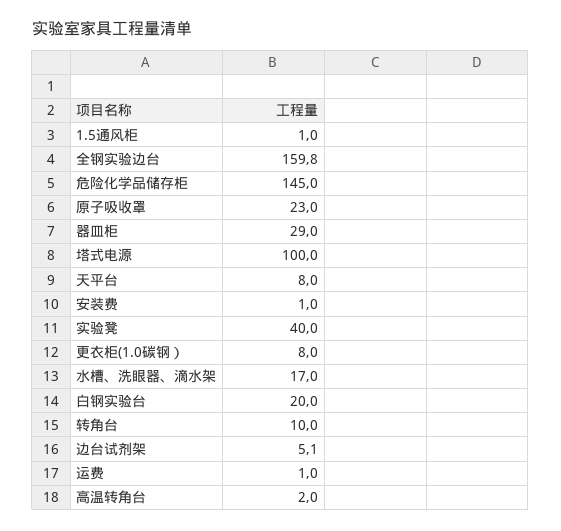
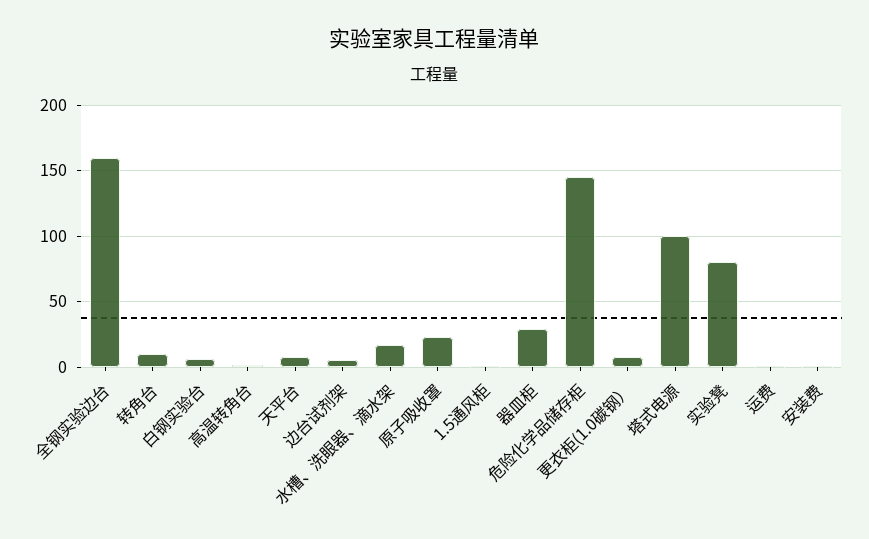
  {
    "1.5通风柜": 1,
    "全钢实验边台": 159.8,
    "危险化学品储存柜": 145,
    "原子吸收罩": 23,
    "器皿柜": 29,
    "塔式电源": 100,
    "天平台": 8,
    "安装费": 1,
-   "实验凳": 40,
+   "实验凳": 80,
    "更衣柜(1.0碳钢）": 8,
    "水槽、洗眼器、滴水架": 17,
-   "白钢实验台": 20,
+   "白钢实验台": 5,
    "转角台": 10,
    "边台试剂架": 5.1,
    "运费": 1,
    "高温转角台": 2
  }

